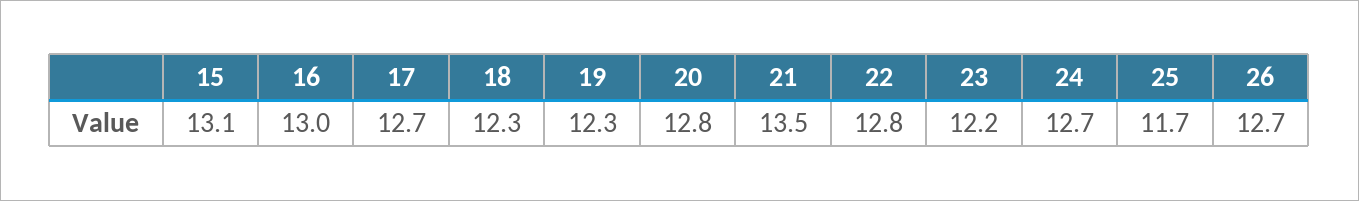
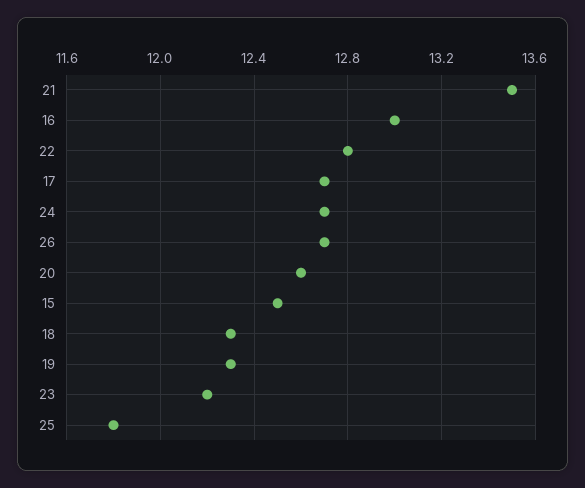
  {
-   "15": 13.1,
+   "15": 12.5,
    "16": 13,
    "17": 12.7,
    "18": 12.3,
    "19": 12.3,
-   "20": 12.8,
+   "20": 12.6,
    "21": 13.5,
    "22": 12.8,
    "23": 12.2,
    "24": 12.7,
-   "25": 11.7,
+   "25": 11.8,
    "26": 12.7
  }

